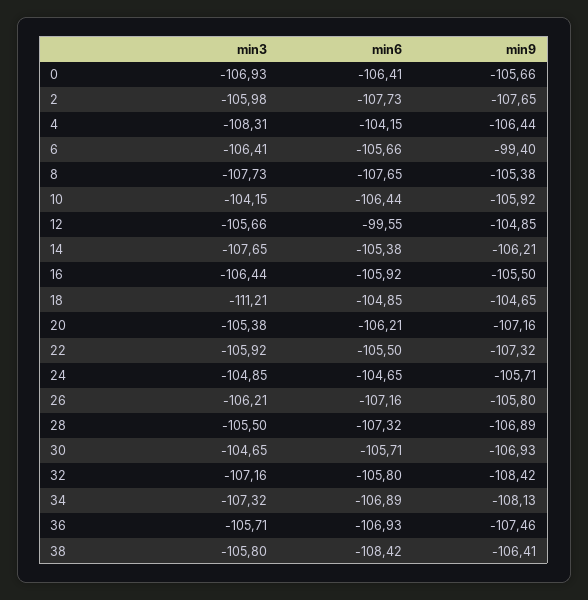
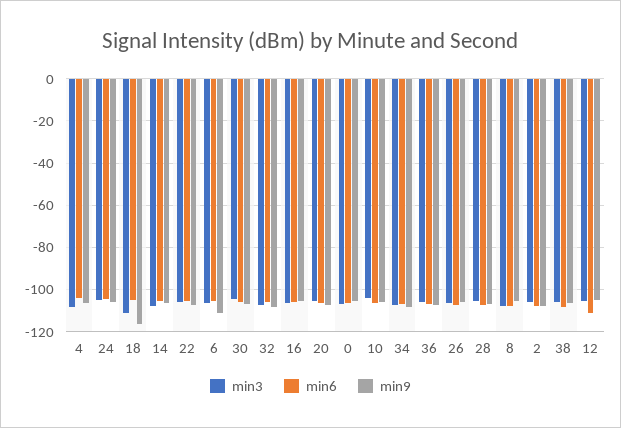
  {
    "min3": {
      "0": -106.93,
      "2": -105.98,
      "4": -108.31,
      "6": -106.41,
      "8": -107.73,
      "10": -104.15,
      "12": -105.66,
      "14": -107.65,
      "16": -106.44,
      "18": -111.21,
      "20": -105.38,
      "22": -105.92,
      "24": -104.85,
      "26": -106.21,
      "28": -105.5,
      "30": -104.65,
      "32": -107.16,
      "34": -107.32,
      "36": -105.71,
      "38": -105.8
    },
    "min6": {
      "0": -106.41,
      "2": -107.73,
      "4": -104.15,
      "6": -105.66,
      "8": -107.65,
      "10": -106.44,
-     "12": -99.55,
+     "12": -110,
      "14": -105.38,
      "16": -105.92,
      "18": -104.85,
      "20": -106.21,
      "22": -105.5,
      "24": -104.65,
      "26": -107.16,
      "28": -107.32,
      "30": -105.71,
      "32": -105.8,
      "34": -106.89,
      "36": -106.93,
      "38": -108.42
    },
    "min9": {
      "0": -105.66,
      "2": -107.65,
      "4": -106.44,
-     "6": -99.4,
+     "6": -110,
      "8": -105.38,
      "10": -105.92,
      "12": -104.85,
      "14": -106.21,
      "16": -105.5,
-     "18": -104.65,
+     "18": -115,
      "20": -107.16,
      "22": -107.32,
      "24": -105.71,
      "26": -105.8,
      "28": -106.89,
      "30": -106.93,
      "32": -108.42,
      "34": -108.13,
      "36": -107.46,
      "38": -106.41
    }
  }

